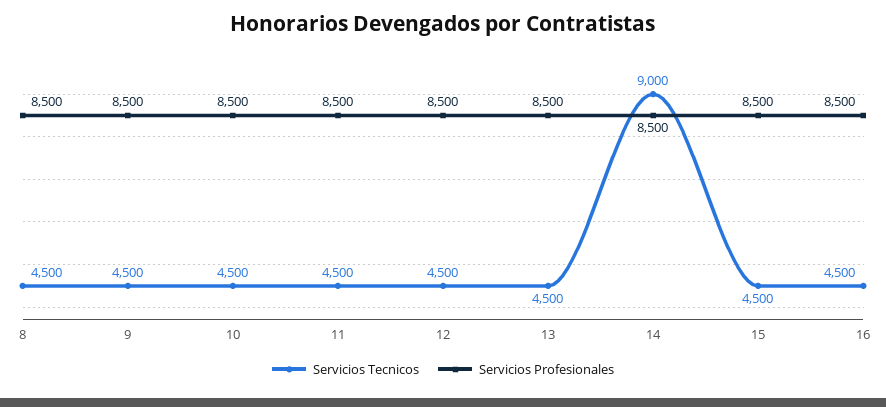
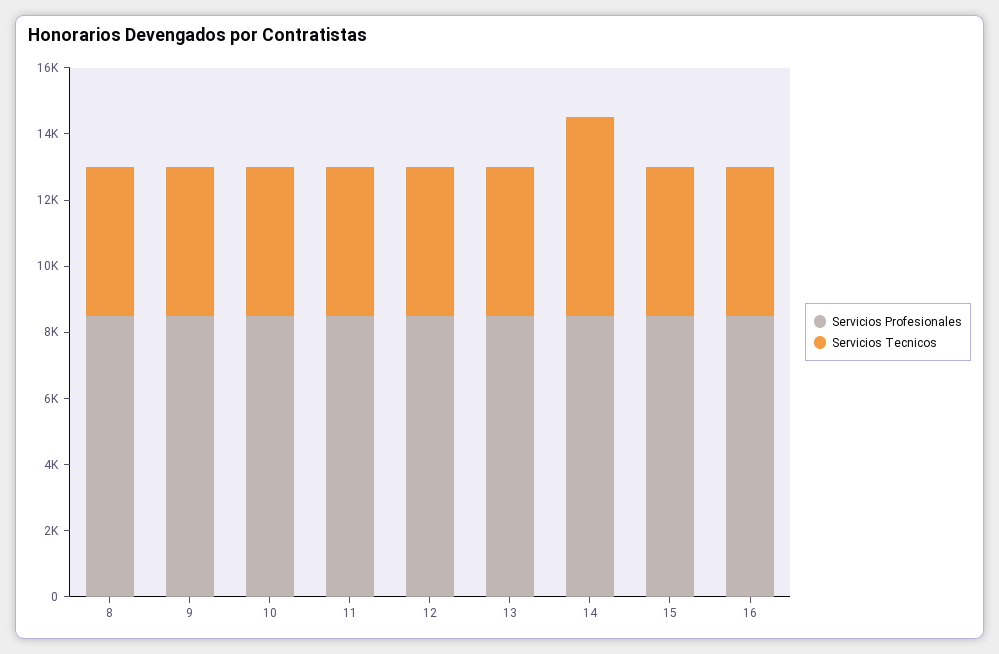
  {
    "Servicios Tecnicos": {
      "8": 4500,
      "9": 4500,
      "10": 4500,
      "11": 4500,
      "12": 4500,
      "13": 4500,
-     "14": 9000,
+     "14": 6000,
      "15": 4500,
      "16": 4500
    },
    "Servicios Profesionales": {
      "8": 8500,
      "9": 8500,
      "10": 8500,
      "11": 8500,
      "12": 8500,
      "13": 8500,
      "14": 8500,
      "15": 8500,
      "16": 8500
    }
  }

